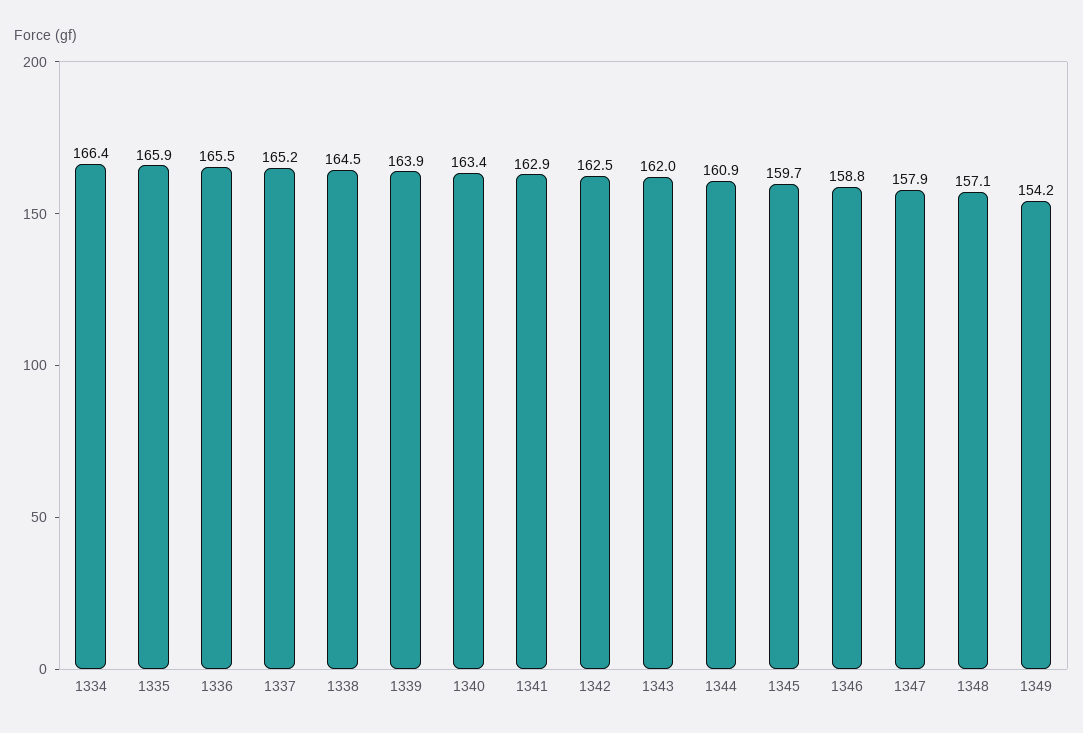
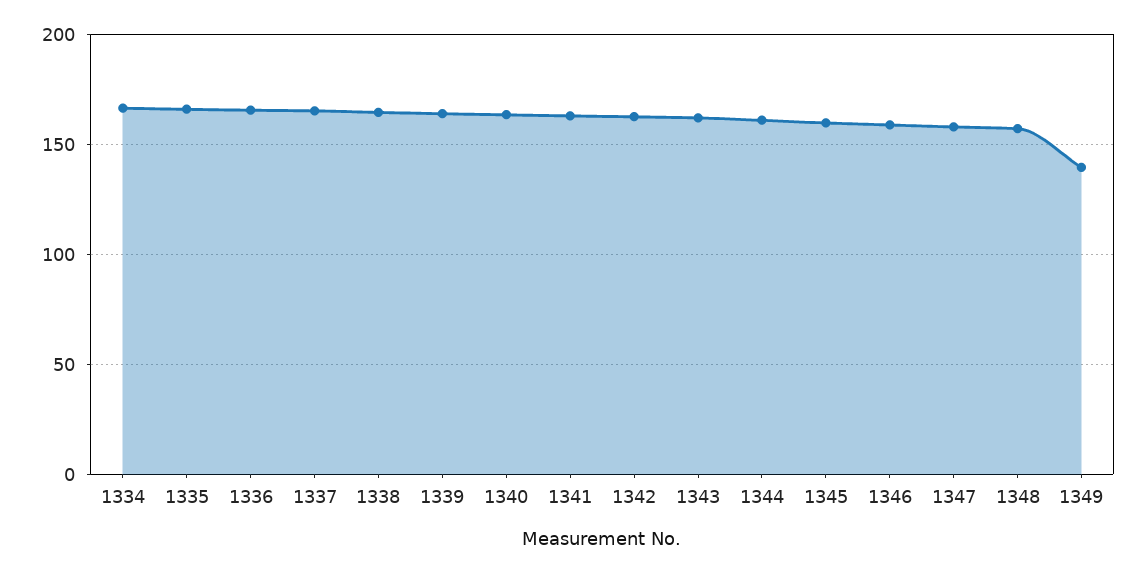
  {
    "1334": 166.4,
    "1335": 165.9,
    "1336": 165.5,
    "1337": 165.2,
    "1338": 164.5,
    "1339": 163.9,
    "1340": 163.4,
    "1341": 162.9,
    "1342": 162.5,
    "1343": 162,
    "1344": 160.9,
    "1345": 159.7,
    "1346": 158.8,
    "1347": 157.9,
    "1348": 157.1,
-   "1349": 154.2
+   "1349": 140
  }

